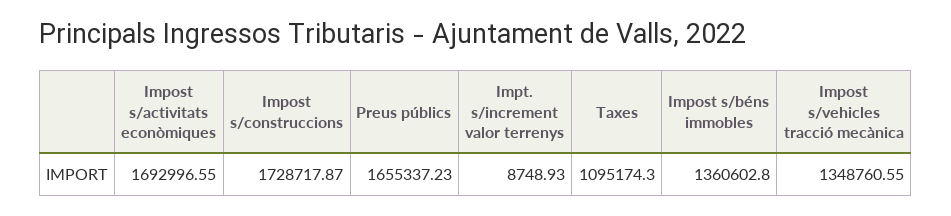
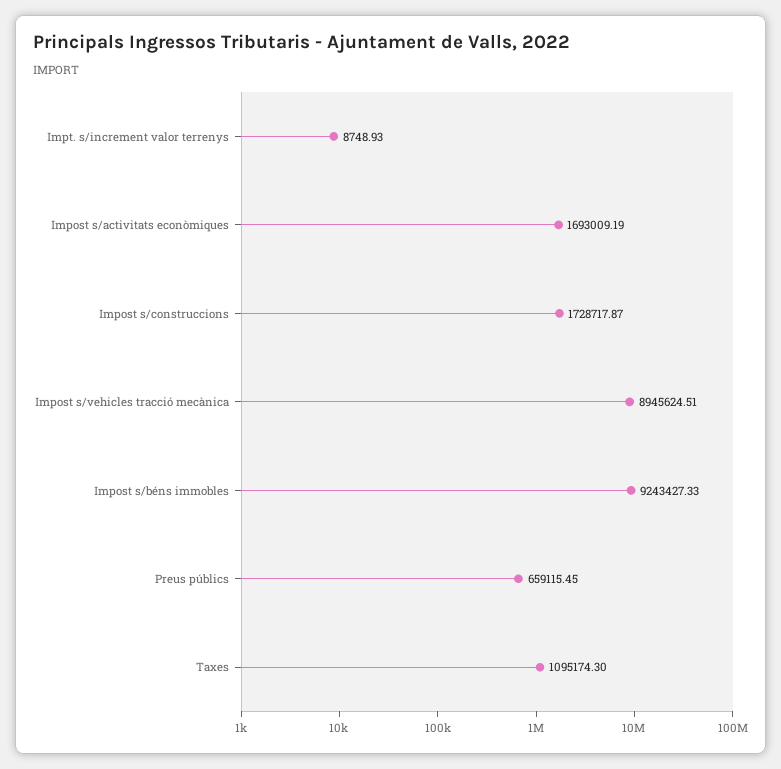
  {
-   "Impost s/activitats econòmiques": 1692996.55,
+   "Impost s/activitats econòmiques": 1693009.19,
    "Impost s/construccions": 1728717.87,
-   "Preus públics": 1655337.23,
+   "Preus públics": 659115.45,
    "Impt. s/increment valor terrenys": 8748.93,
    "Taxes": 1095174.3,
-   "Impost s/béns immobles": 1360602.8,
+   "Impost s/béns immobles": 9243427.33,
-   "Impost s/vehicles tracció mecànica": 1348760.55
+   "Impost s/vehicles tracció mecànica": 8945624.51
  }

